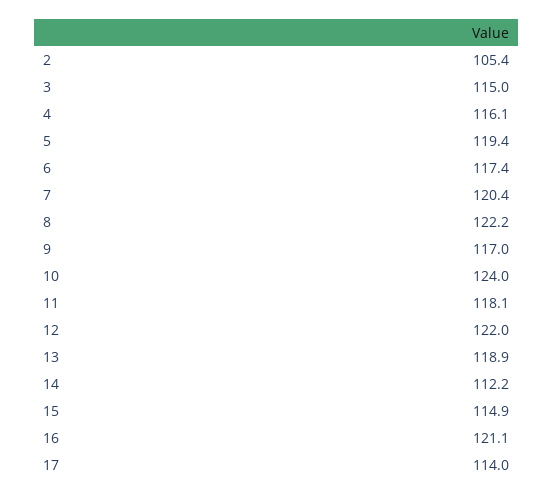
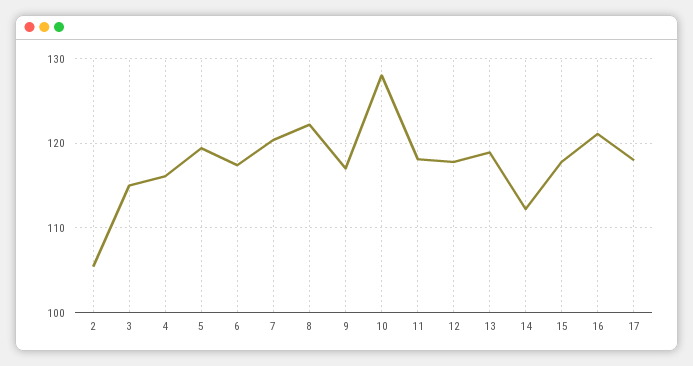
  {
    "2": 105.4,
    "3": 115,
    "4": 116.1,
    "5": 119.4,
    "6": 117.4,
    "7": 120.4,
    "8": 122.2,
    "9": 117,
-   "10": 124,
+   "10": 128,
    "11": 118.1,
-   "12": 122,
+   "12": 118,
    "13": 118.9,
    "14": 112.2,
-   "15": 114.9,
+   "15": 118,
    "16": 121.1,
-   "17": 114
+   "17": 118
  }

